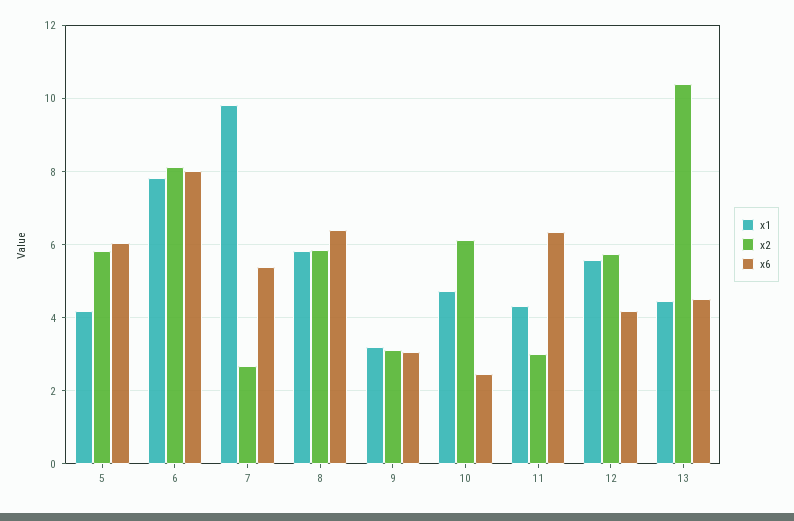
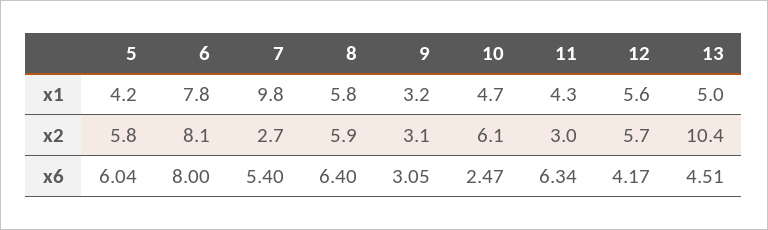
  {
    "x1": {
      "5": 4.2,
      "6": 7.8,
      "7": 9.8,
      "8": 5.8,
      "9": 3.2,
      "10": 4.7,
      "11": 4.3,
      "12": 5.6,
-     "13": 4.4
+     "13": 5
    },
    "x2": {
      "5": 5.8,
      "6": 8.1,
      "7": 2.7,
      "8": 5.9,
      "9": 3.1,
      "10": 6.1,
      "11": 3,
      "12": 5.7,
      "13": 10.4
    },
    "x6": {
      "5": 6.04,
      "6": 8,
      "7": 5.4,
      "8": 6.4,
      "9": 3.05,
      "10": 2.47,
      "11": 6.34,
      "12": 4.17,
      "13": 4.51
    }
  }

